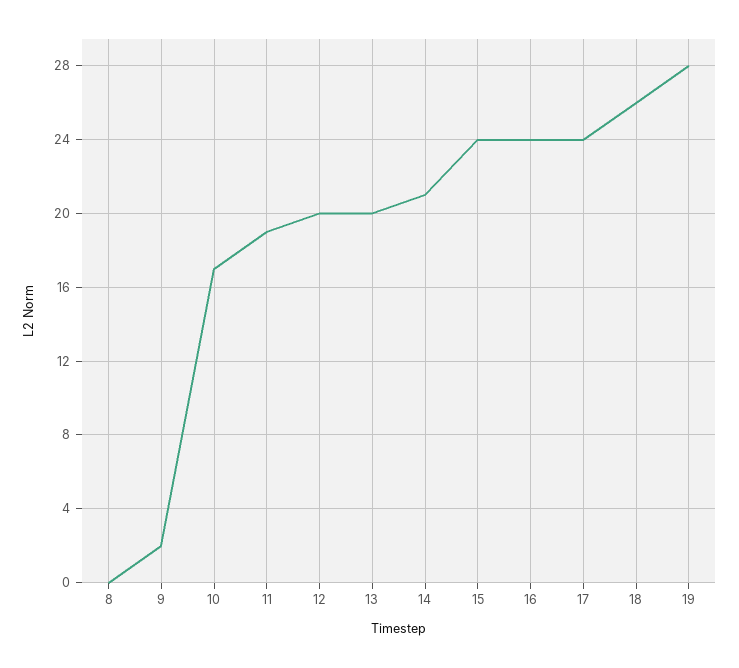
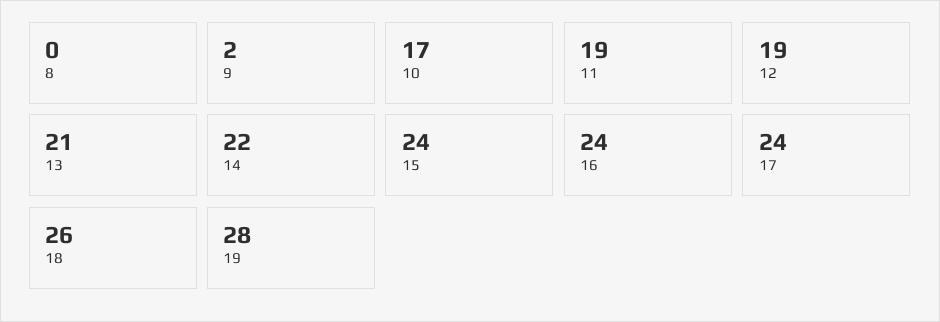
  {
    "8": 0,
    "9": 2,
    "10": 17,
    "11": 19,
-   "12": 20,
+   "12": 19,
-   "13": 20,
+   "13": 21,
-   "14": 21,
+   "14": 22,
    "15": 24,
    "16": 24,
    "17": 24,
    "18": 26,
    "19": 28
  }

